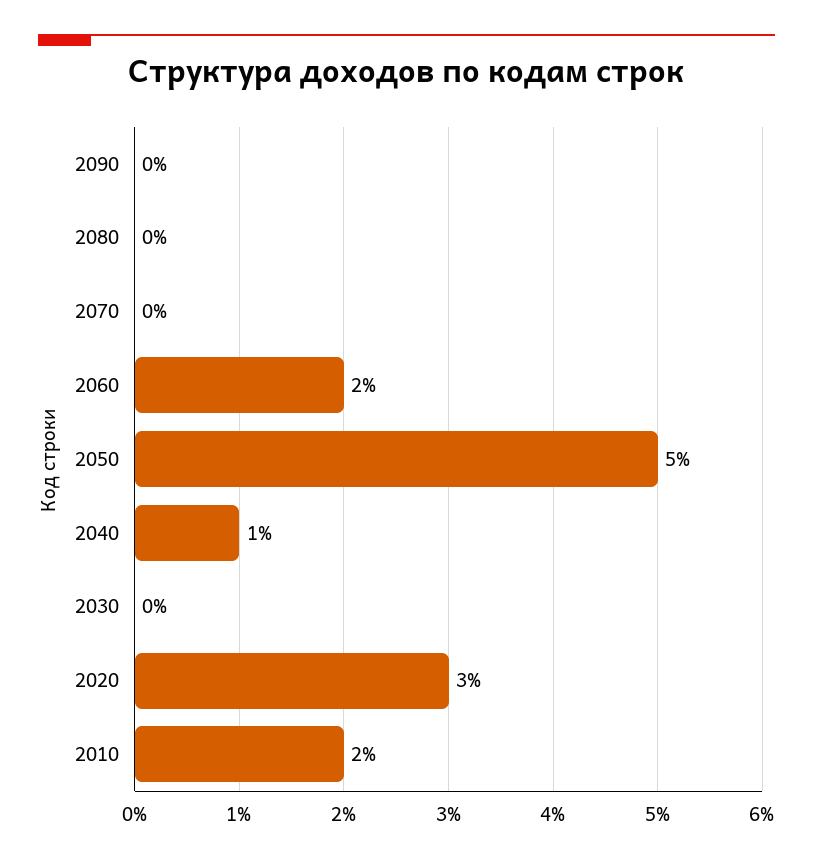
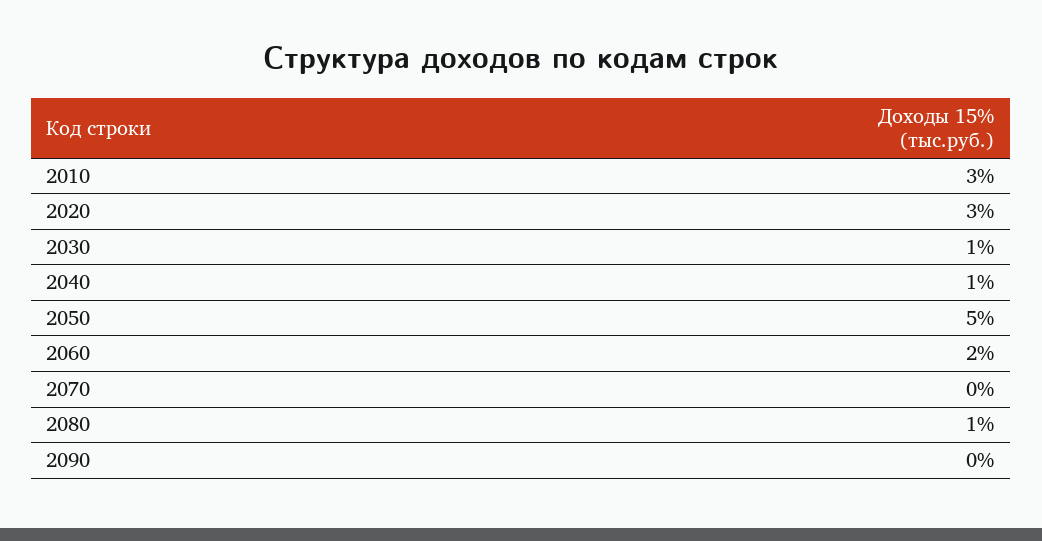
  {
    "2090": 0,
-   "2080": 0,
+   "2080": 1,
    "2070": 0,
    "2060": 2,
    "2050": 5,
    "2040": 1,
-   "2030": 0,
+   "2030": 1,
    "2020": 3,
-   "2010": 2
+   "2010": 3
  }

